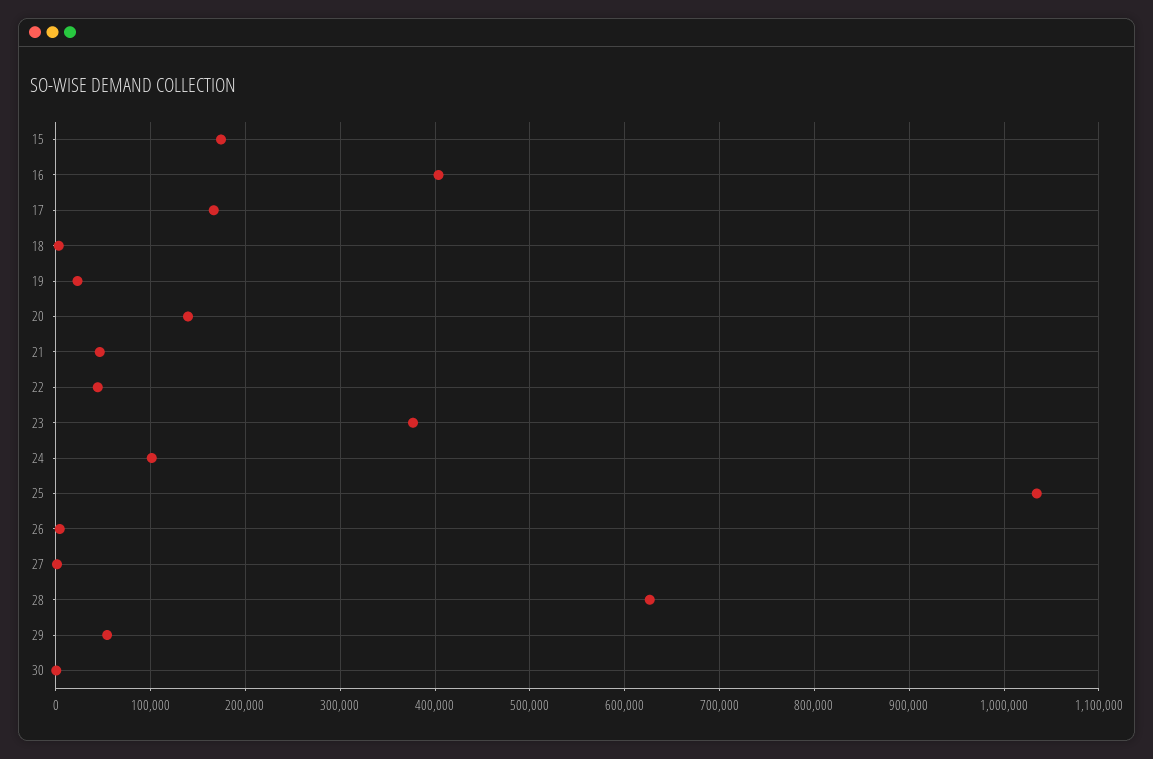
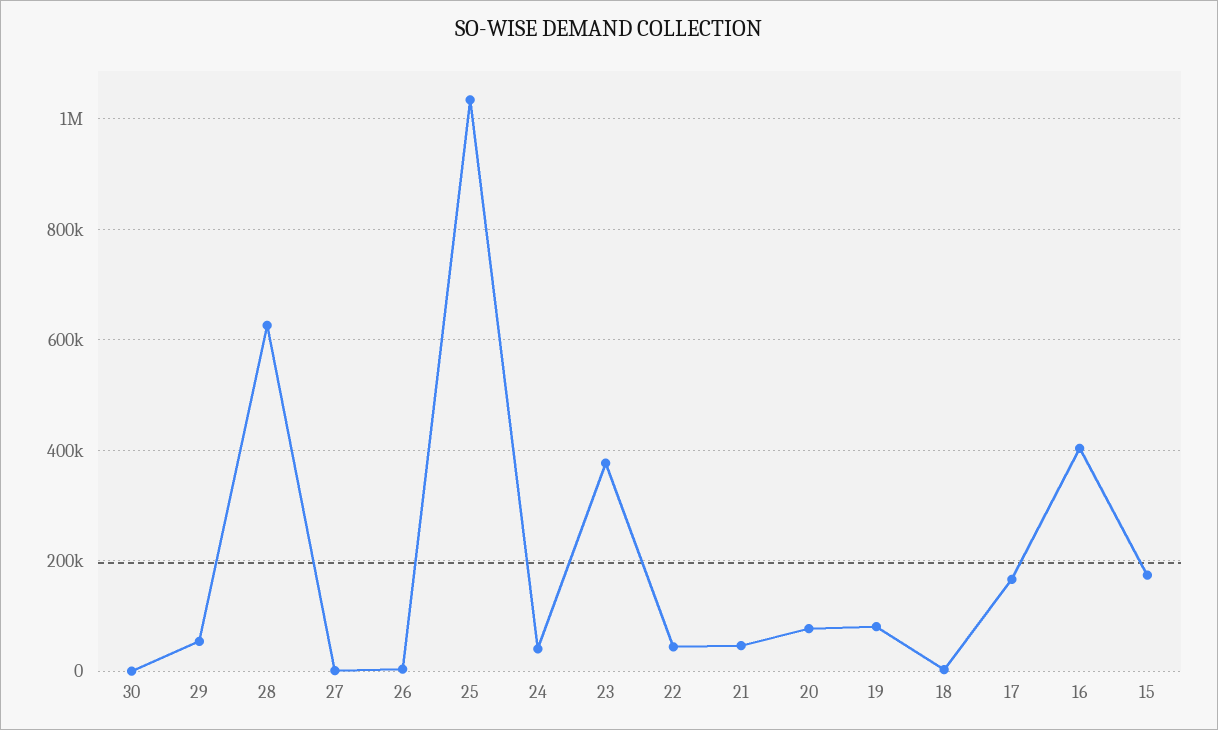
  {
    "15": 170000,
    "16": 400000,
    "17": 170000,
    "18": 0,
-   "19": 20000,
+   "19": 80000,
-   "20": 140000,
+   "20": 80000,
    "21": 50000,
    "22": 40000,
    "23": 380000,
-   "24": 100000,
+   "24": 40000,
    "25": 1030000,
    "26": 0,
    "27": 0,
    "28": 630000,
    "29": 50000,
    "30": 0
  }

